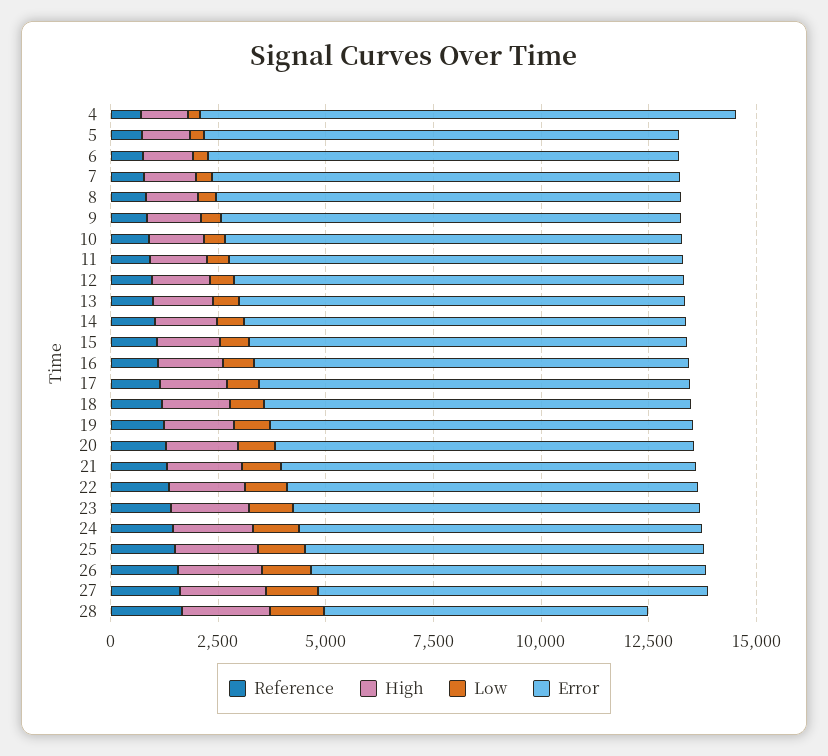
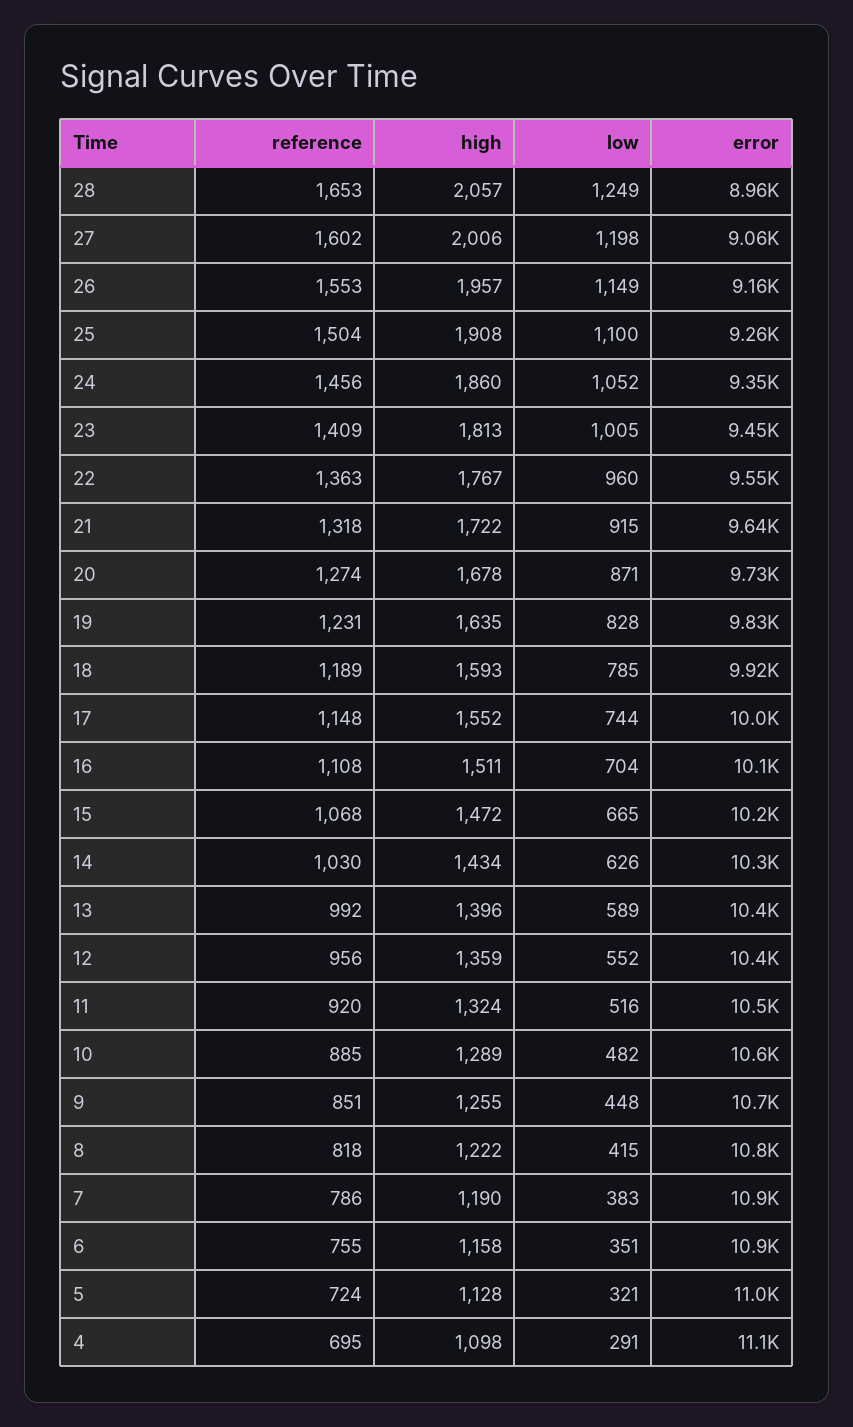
  {
    "Reference": {
      "4": 695,
      "5": 724,
      "6": 755,
      "7": 786,
      "8": 818,
      "9": 851,
      "10": 885,
      "11": 920,
      "12": 956,
      "13": 992,
      "14": 1030,
      "15": 1068,
      "16": 1108,
      "17": 1148,
      "18": 1189,
      "19": 1231,
      "20": 1274,
      "21": 1318,
      "22": 1363,
      "23": 1409,
      "24": 1456,
      "25": 1504,
      "26": 1553,
      "27": 1602,
      "28": 1653
    },
    "High": {
      "4": 1098,
      "5": 1128,
      "6": 1158,
      "7": 1190,
      "8": 1222,
      "9": 1255,
      "10": 1289,
      "11": 1324,
      "12": 1359,
      "13": 1396,
      "14": 1434,
      "15": 1472,
      "16": 1511,
      "17": 1552,
      "18": 1593,
      "19": 1635,
      "20": 1678,
      "21": 1722,
      "22": 1767,
      "23": 1813,
      "24": 1860,
      "25": 1908,
      "26": 1957,
      "27": 2006,
      "28": 2057
    },
    "Low": {
      "4": 291,
      "5": 321,
      "6": 351,
      "7": 383,
      "8": 415,
      "9": 448,
      "10": 482,
      "11": 516,
      "12": 552,
      "13": 589,
      "14": 626,
      "15": 665,
      "16": 704,
      "17": 744,
      "18": 785,
      "19": 828,
      "20": 871,
      "21": 915,
      "22": 960,
      "23": 1005,
      "24": 1052,
      "25": 1100,
      "26": 1149,
      "27": 1198,
      "28": 1249
    },
    "Error": {
-     "4": 12500,
+     "4": 11100,
      "5": 11000,
      "6": 10900,
      "7": 10900,
      "8": 10800,
      "9": 10700,
      "10": 10600,
      "11": 10500,
      "12": 10400,
      "13": 10400,
      "14": 10300,
      "15": 10200,
      "16": 10100,
      "17": 10000,
      "18": 9920,
      "19": 9830,
      "20": 9730,
      "21": 9640,
      "22": 9550,
      "23": 9450,
      "24": 9350,
      "25": 9260,
      "26": 9160,
      "27": 9060,
-     "28": 7500
+     "28": 8960
    }
  }

